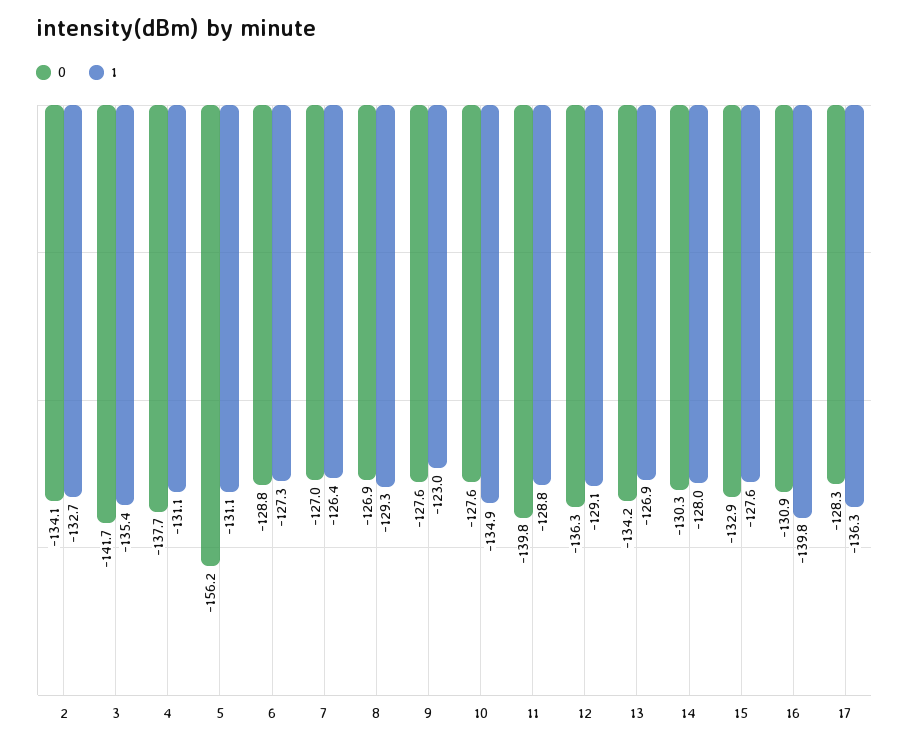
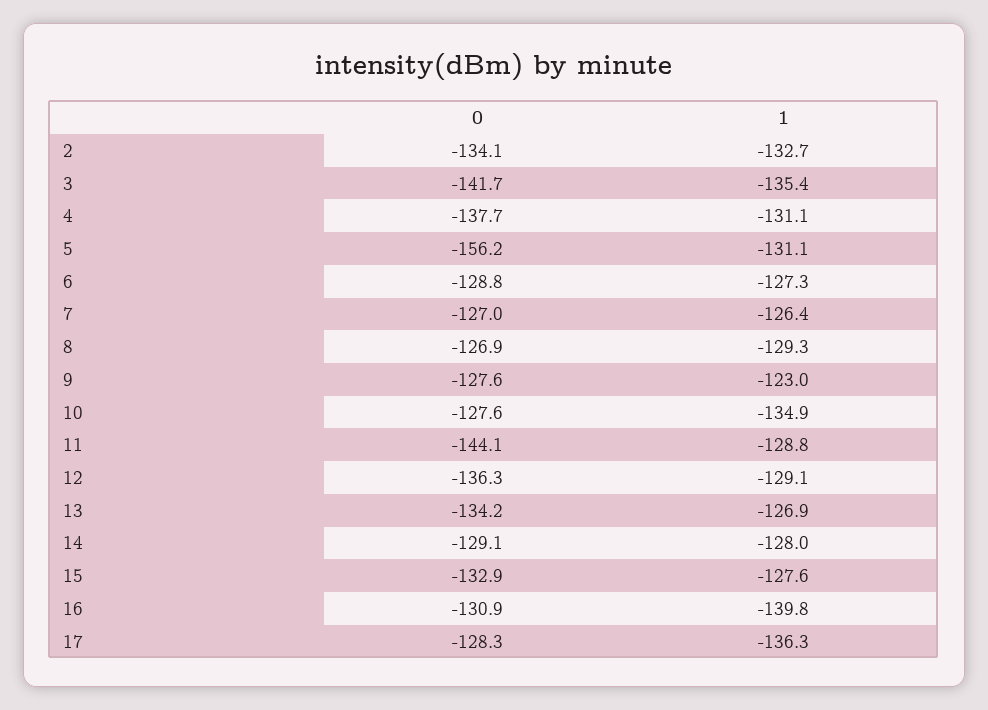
  {
    "0": {
      "2": -134.1,
      "3": -141.7,
      "4": -137.7,
      "5": -156.2,
      "6": -128.8,
      "7": -127,
      "8": -126.9,
      "9": -127.6,
      "10": -127.6,
-     "11": -139.8,
+     "11": -144.1,
      "12": -136.3,
      "13": -134.2,
-     "14": -130.3,
+     "14": -129.1,
      "15": -132.9,
      "16": -130.9,
      "17": -128.3
    },
    "1": {
      "2": -132.7,
      "3": -135.4,
      "4": -131.1,
      "5": -131.1,
      "6": -127.3,
      "7": -126.4,
      "8": -129.3,
      "9": -123,
      "10": -134.9,
      "11": -128.8,
      "12": -129.1,
      "13": -126.9,
      "14": -128,
      "15": -127.6,
      "16": -139.8,
      "17": -136.3
    }
  }

